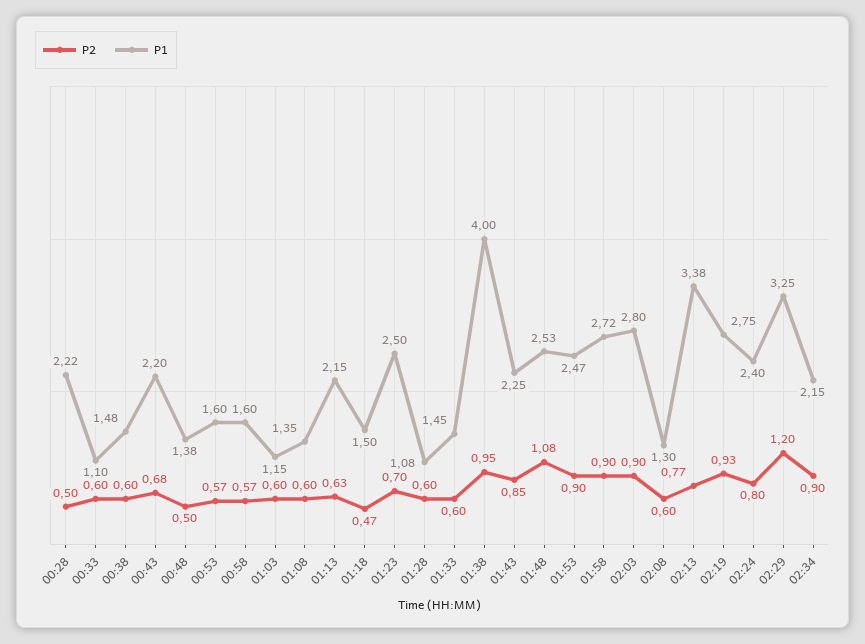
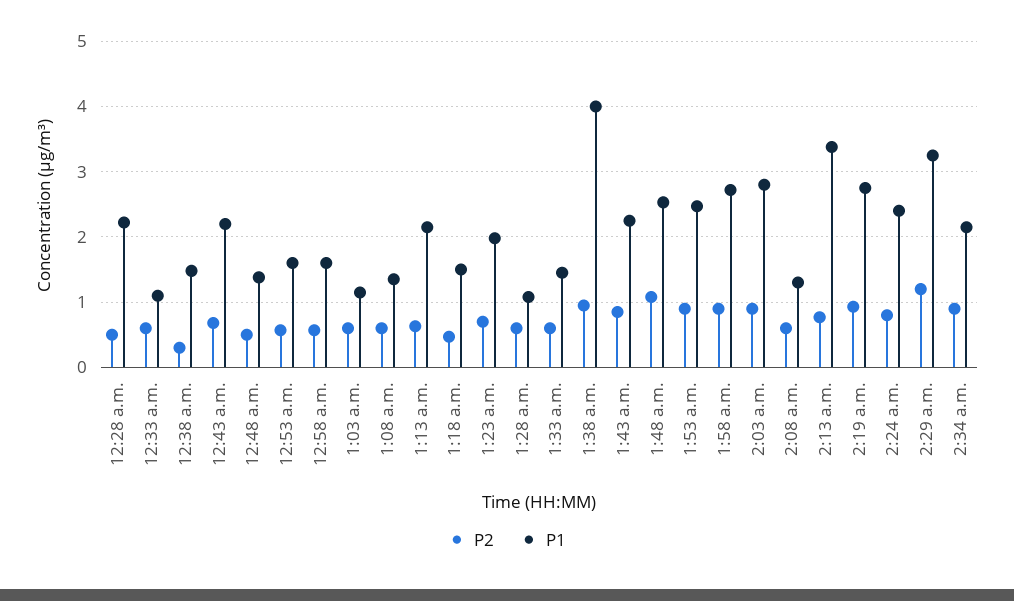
  {
    "P2": {
      "00:28": 0.5,
      "00:33": 0.6,
-     "00:38": 0.6,
+     "00:38": 0.3,
      "00:43": 0.68,
      "00:48": 0.5,
      "00:53": 0.57,
      "00:58": 0.57,
      "01:03": 0.6,
      "01:08": 0.6,
      "01:13": 0.63,
      "01:18": 0.47,
      "01:23": 0.7,
      "01:28": 0.6,
      "01:33": 0.6,
      "01:38": 0.95,
      "01:43": 0.85,
      "01:48": 1.08,
      "01:53": 0.9,
      "01:58": 0.9,
      "02:03": 0.9,
      "02:08": 0.6,
      "02:13": 0.77,
      "02:19": 0.93,
      "02:24": 0.8,
      "02:29": 1.2,
      "02:34": 0.9
    },
    "P1": {
      "00:28": 2.22,
      "00:33": 1.1,
      "00:38": 1.48,
      "00:43": 2.2,
      "00:48": 1.38,
      "00:53": 1.6,
      "00:58": 1.6,
      "01:03": 1.15,
      "01:08": 1.35,
      "01:13": 2.15,
      "01:18": 1.5,
-     "01:23": 2.5,
+     "01:23": 2,
      "01:28": 1.08,
      "01:33": 1.45,
      "01:38": 4,
      "01:43": 2.25,
      "01:48": 2.53,
      "01:53": 2.47,
      "01:58": 2.72,
      "02:03": 2.8,
      "02:08": 1.3,
      "02:13": 3.38,
      "02:19": 2.75,
      "02:24": 2.4,
      "02:29": 3.25,
      "02:34": 2.15
    }
  }

